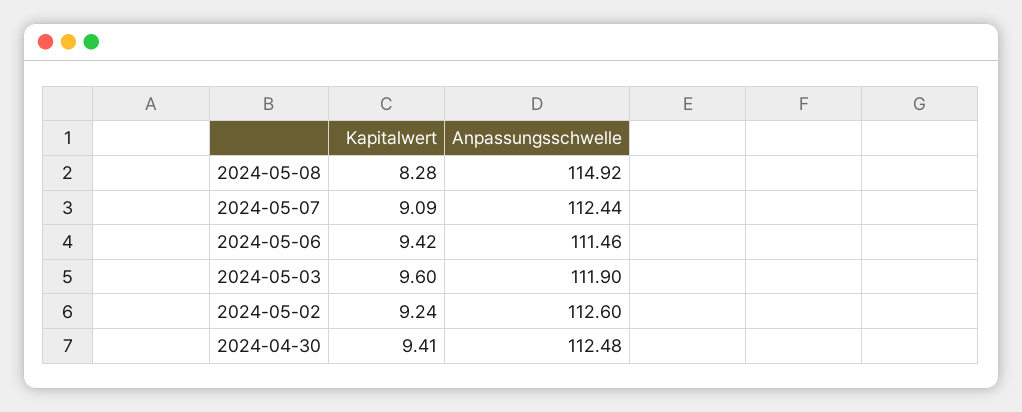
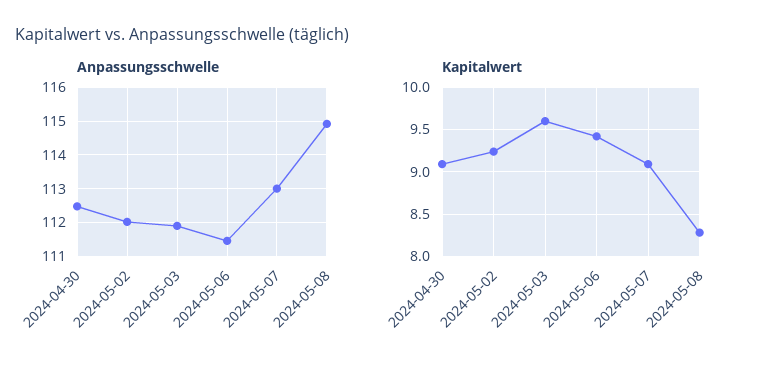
  {
    "Kapitalwert": {
      "2024-05-08": 8.28,
      "2024-05-07": 9.09,
      "2024-05-06": 9.42,
      "2024-05-03": 9.6,
      "2024-05-02": 9.24,
-     "2024-04-30": 9.41
+     "2024-04-30": 9.1
    },
    "Anpassungsschwelle": {
      "2024-05-08": 114.92,
-     "2024-05-07": 112.44,
+     "2024-05-07": 113,
      "2024-05-06": 111.46,
      "2024-05-03": 111.9,
-     "2024-05-02": 112.6,
+     "2024-05-02": 112,
      "2024-04-30": 112.48
    }
  }

